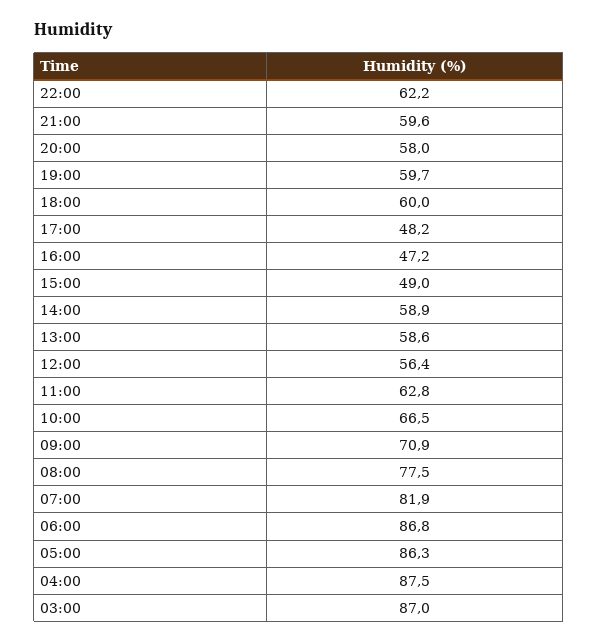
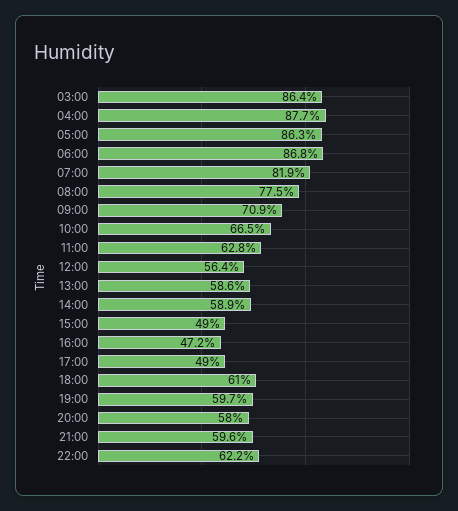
  {
    "22:00": 62.2,
    "21:00": 59.6,
    "20:00": 58,
    "19:00": 59.7,
-   "18:00": 60,
+   "18:00": 61,
-   "17:00": 48.2,
+   "17:00": 49,
    "16:00": 47.2,
    "15:00": 49,
    "14:00": 58.9,
    "13:00": 58.6,
    "12:00": 56.4,
    "11:00": 62.8,
    "10:00": 66.5,
    "09:00": 70.9,
    "08:00": 77.5,
    "07:00": 81.9,
    "06:00": 86.8,
    "05:00": 86.3,
-   "04:00": 87.5,
+   "04:00": 87.7,
-   "03:00": 87
+   "03:00": 86.4
  }

